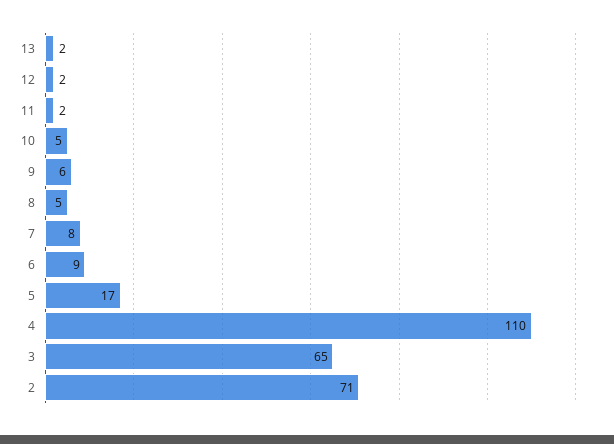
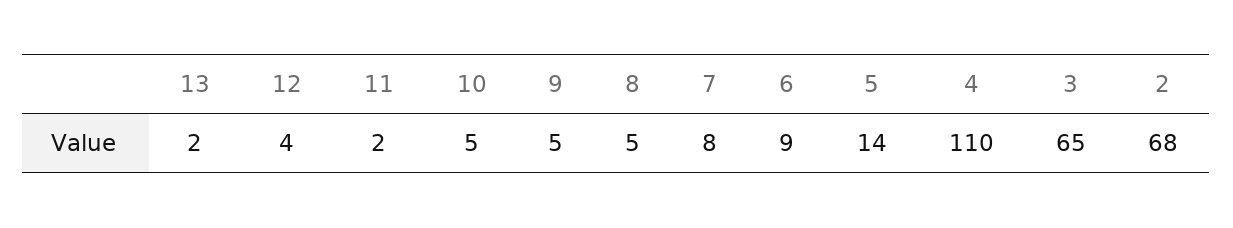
  {
    "13": 2,
-   "12": 2,
+   "12": 4,
    "11": 2,
    "10": 5,
-   "9": 6,
+   "9": 5,
    "8": 5,
    "7": 8,
    "6": 9,
-   "5": 17,
+   "5": 14,
    "4": 110,
    "3": 65,
-   "2": 71
+   "2": 68
  }

